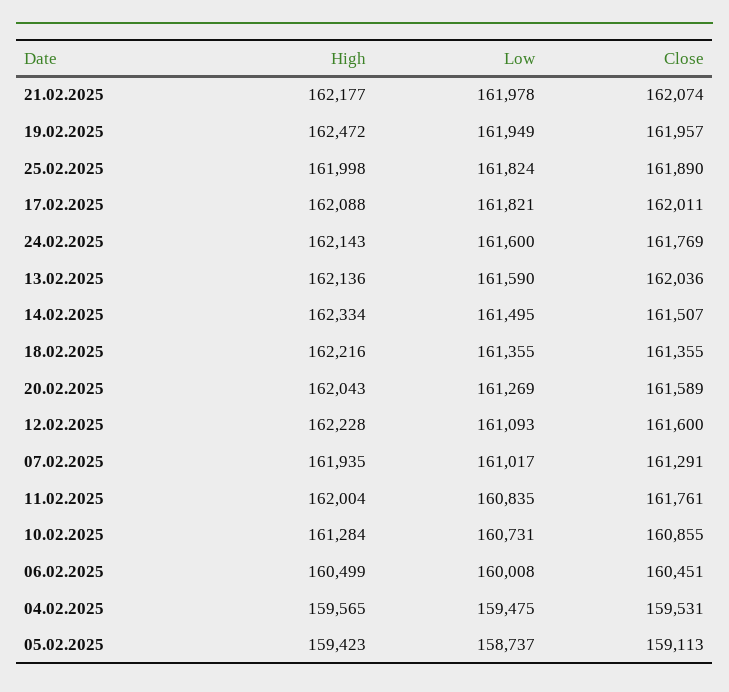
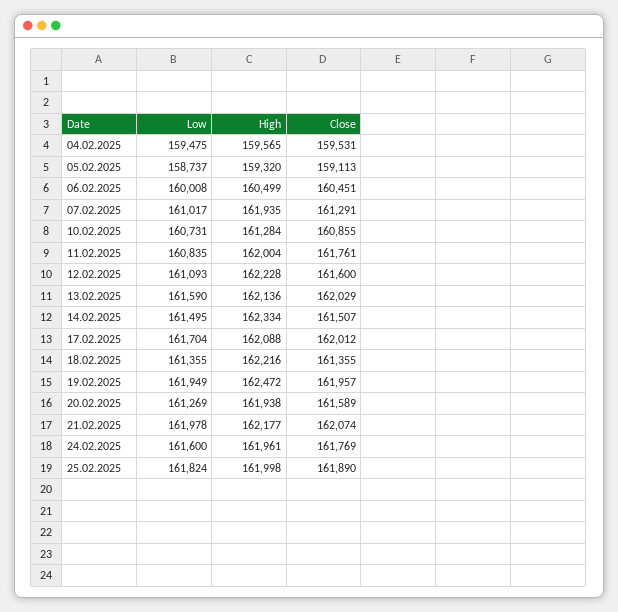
  {
    "High": {
      "21.02.2025": 162177,
      "19.02.2025": 162472,
      "25.02.2025": 161998,
      "17.02.2025": 162088,
-     "24.02.2025": 162143,
+     "24.02.2025": 161961,
      "13.02.2025": 162136,
      "14.02.2025": 162334,
      "18.02.2025": 162216,
-     "20.02.2025": 162043,
+     "20.02.2025": 161938,
      "12.02.2025": 162228,
      "07.02.2025": 161935,
      "11.02.2025": 162004,
      "10.02.2025": 161284,
      "06.02.2025": 160499,
      "04.02.2025": 159565,
-     "05.02.2025": 159423
+     "05.02.2025": 159320
    },
    "Low": {
      "21.02.2025": 161978,
      "19.02.2025": 161949,
      "25.02.2025": 161824,
-     "17.02.2025": 161821,
+     "17.02.2025": 161704,
      "24.02.2025": 161600,
      "13.02.2025": 161590,
      "14.02.2025": 161495,
      "18.02.2025": 161355,
      "20.02.2025": 161269,
      "12.02.2025": 161093,
      "07.02.2025": 161017,
      "11.02.2025": 160835,
      "10.02.2025": 160731,
      "06.02.2025": 160008,
      "04.02.2025": 159475,
      "05.02.2025": 158737
    },
    "Close": {
      "21.02.2025": 162074,
      "19.02.2025": 161957,
      "25.02.2025": 161890,
-     "17.02.2025": 162011,
+     "17.02.2025": 162012,
      "24.02.2025": 161769,
-     "13.02.2025": 162036,
+     "13.02.2025": 162029,
      "14.02.2025": 161507,
      "18.02.2025": 161355,
      "20.02.2025": 161589,
      "12.02.2025": 161600,
      "07.02.2025": 161291,
      "11.02.2025": 161761,
      "10.02.2025": 160855,
      "06.02.2025": 160451,
      "04.02.2025": 159531,
      "05.02.2025": 159113
    }
  }

